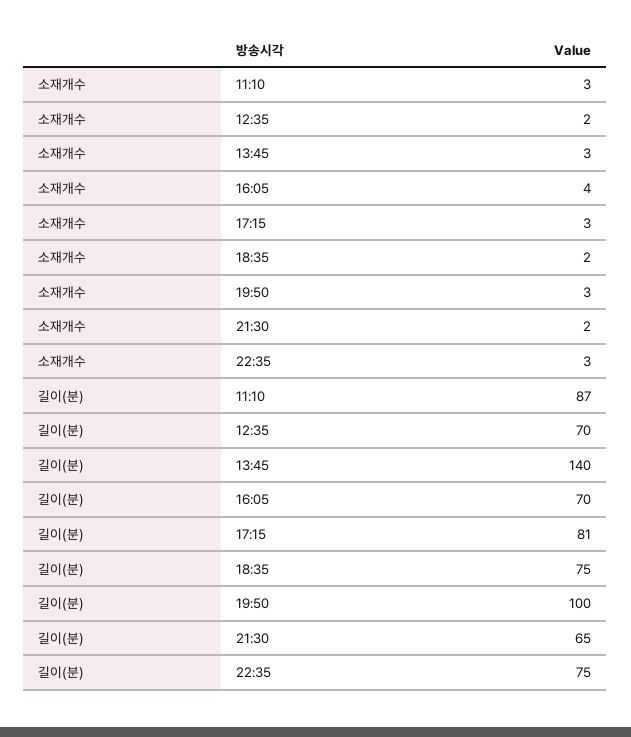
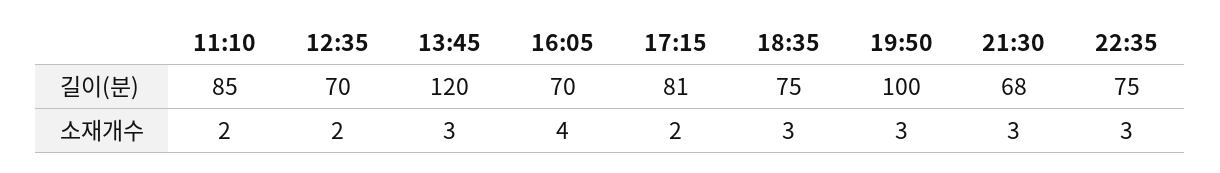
  {
    "소재개수": {
-     "11:10": 3,
+     "11:10": 2,
      "12:35": 2,
      "13:45": 3,
      "16:05": 4,
-     "17:15": 3,
+     "17:15": 2,
-     "18:35": 2,
+     "18:35": 3,
      "19:50": 3,
-     "21:30": 2,
+     "21:30": 3,
      "22:35": 3
    },
    "길이(분)": {
-     "11:10": 87,
+     "11:10": 85,
      "12:35": 70,
-     "13:45": 140,
+     "13:45": 120,
      "16:05": 70,
      "17:15": 81,
      "18:35": 75,
      "19:50": 100,
-     "21:30": 65,
+     "21:30": 68,
      "22:35": 75
    }
  }

